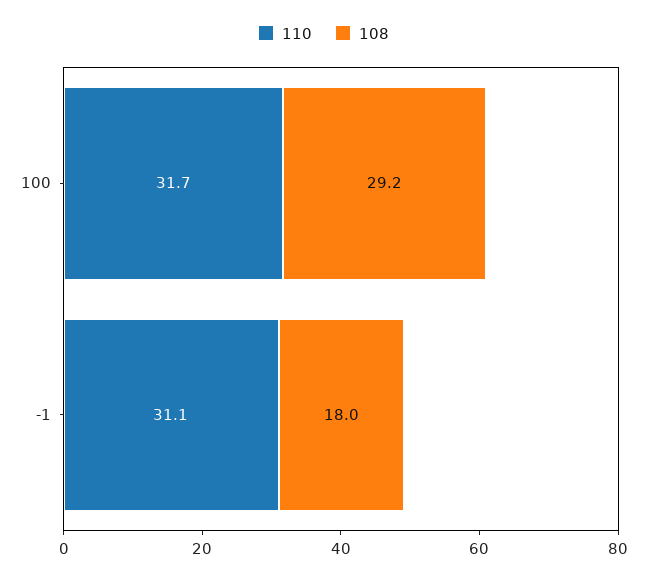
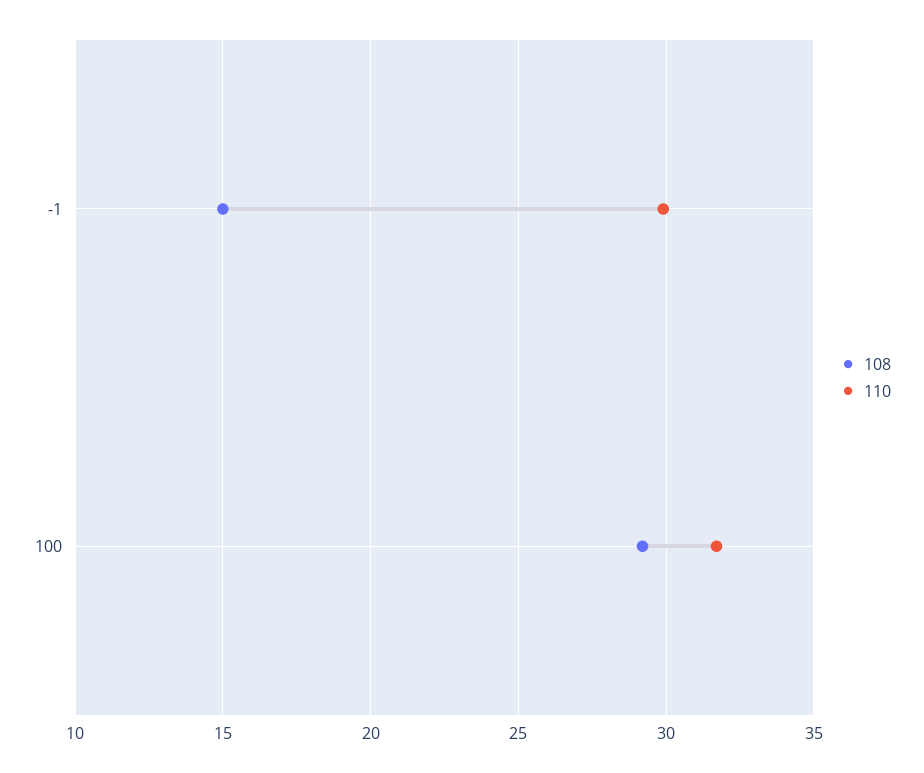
  {
    "110": {
      "100": 31.7,
-     "-1": 31.1
+     "-1": 30
    },
    "108": {
      "100": 29.2,
-     "-1": 18
+     "-1": 15
    }
  }

